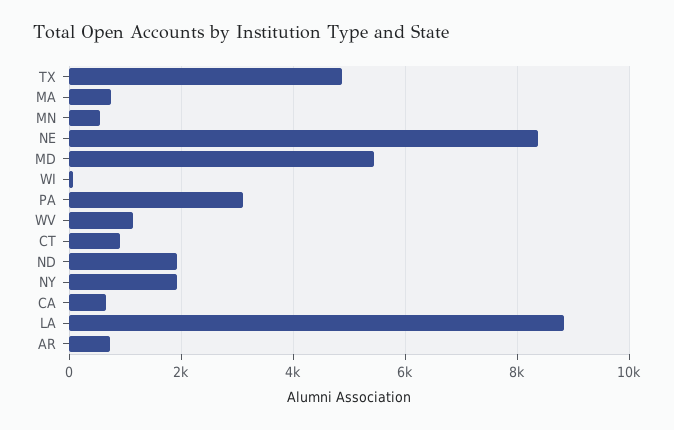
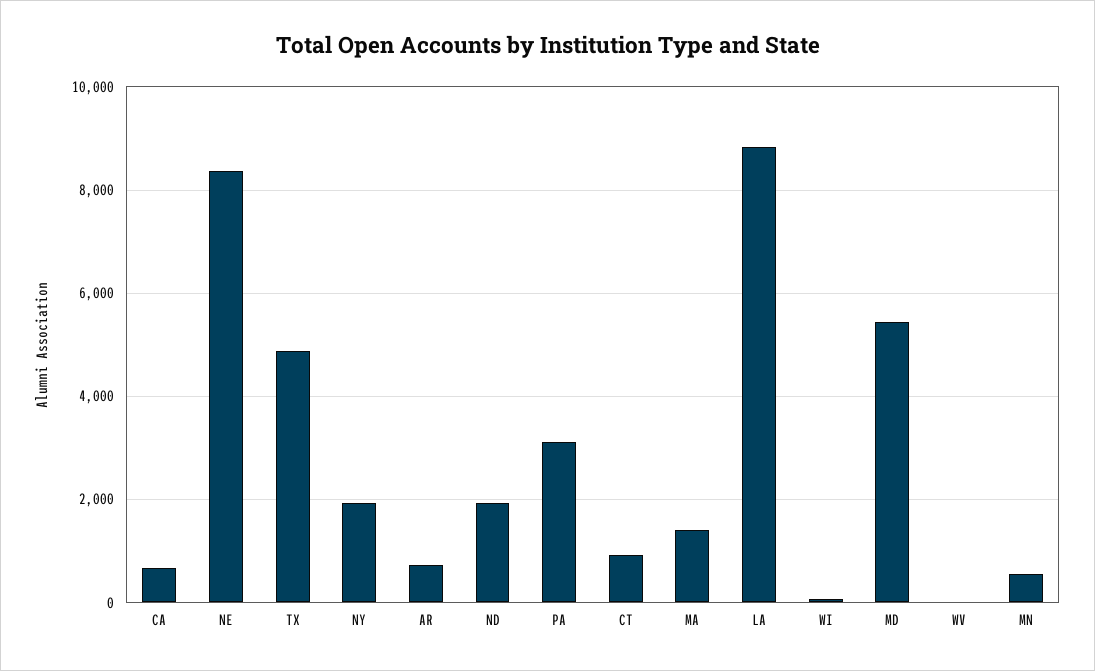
  {
    "TX": 4800,
-   "MA": 800,
+   "MA": 1400,
    "MN": 600,
    "NE": 8400,
    "MD": 5400,
    "WI": 0,
    "PA": 3200,
-   "WV": 1200,
+   "WV": 0,
    "CT": 1000,
    "ND": 2000,
    "NY": 2000,
    "CA": 600,
    "LA": 8800,
    "AR": 800
  }

